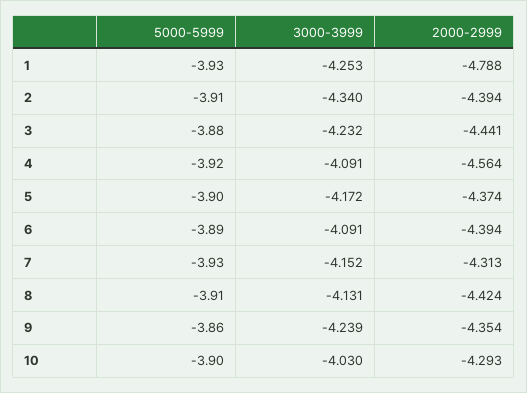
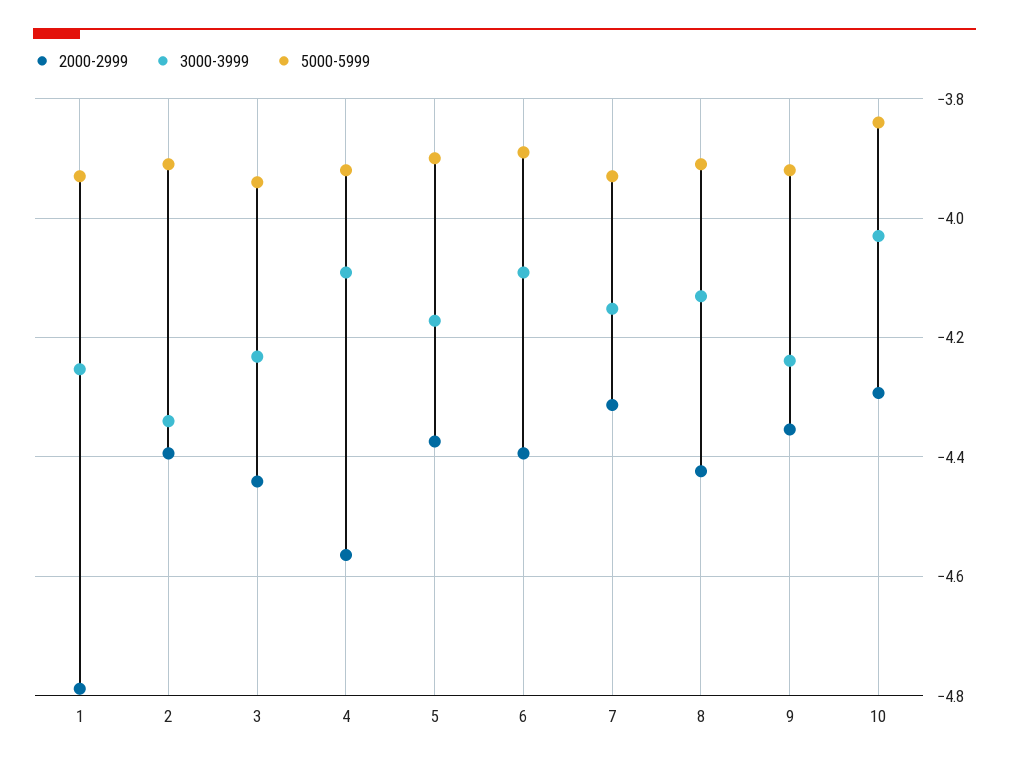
  {
    "5000-5999": {
      "1": -3.93,
      "2": -3.91,
-     "3": -3.88,
+     "3": -3.94,
      "4": -3.92,
      "5": -3.9,
      "6": -3.89,
      "7": -3.93,
      "8": -3.91,
-     "9": -3.86,
+     "9": -3.92,
-     "10": -3.9
+     "10": -3.84
    },
    "3000-3999": {
      "1": -4.253,
      "2": -4.34,
      "3": -4.232,
      "4": -4.091,
      "5": -4.172,
      "6": -4.091,
      "7": -4.152,
      "8": -4.131,
      "9": -4.239,
      "10": -4.03
    },
    "2000-2999": {
      "1": -4.788,
      "2": -4.394,
      "3": -4.441,
      "4": -4.564,
      "5": -4.374,
      "6": -4.394,
      "7": -4.313,
      "8": -4.424,
      "9": -4.354,
      "10": -4.293
    }
  }

